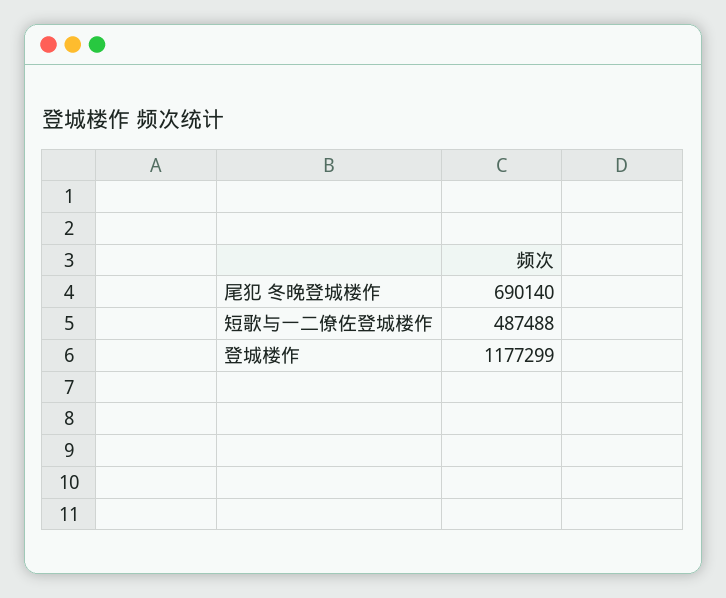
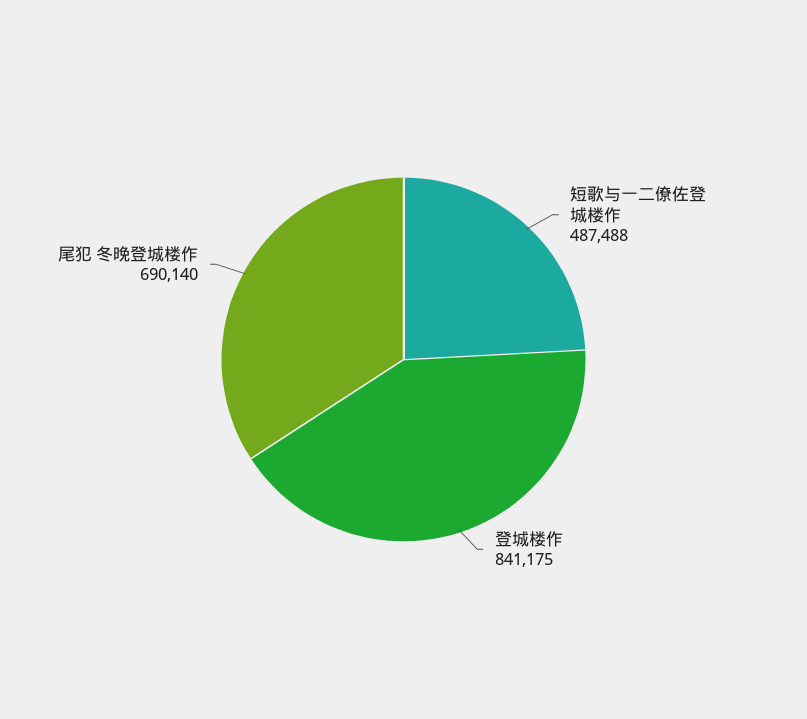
  {
    "尾犯 冬晚登城楼作": 690140,
    "短歌与一二僚佐登城楼作": 487488,
-   "登城楼作": 1177299
+   "登城楼作": 841175
  }

